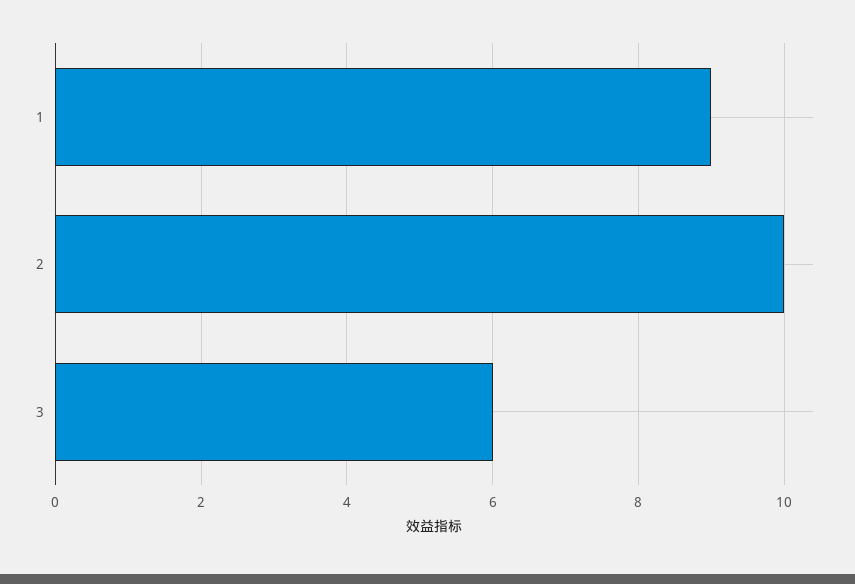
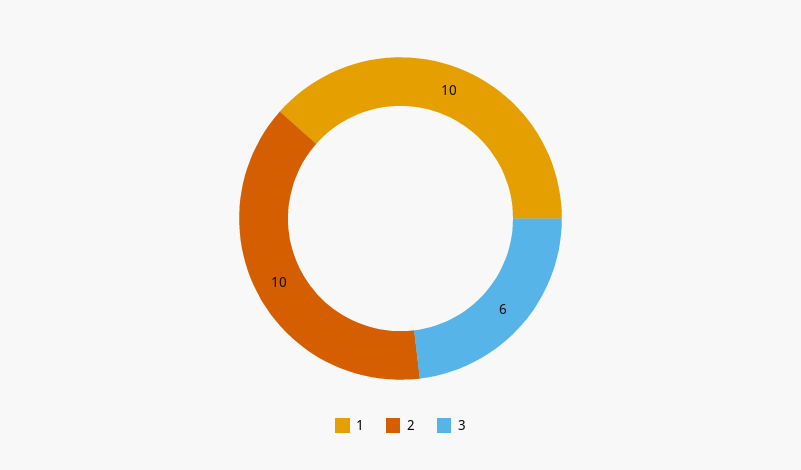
  {
-   "1": 9,
+   "1": 10,
    "2": 10,
    "3": 6
  }

